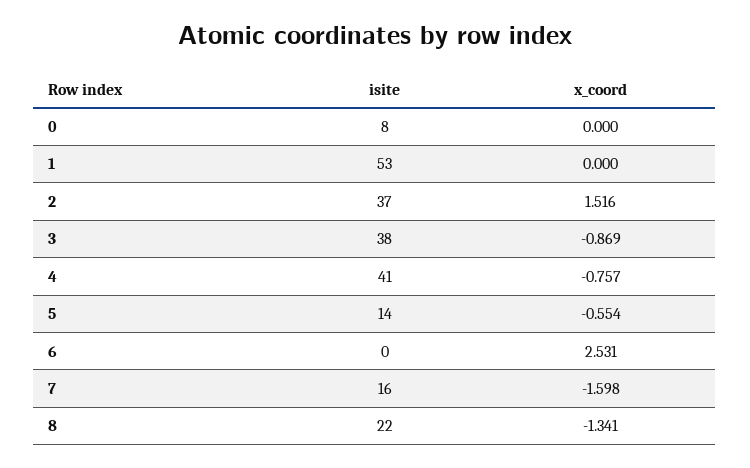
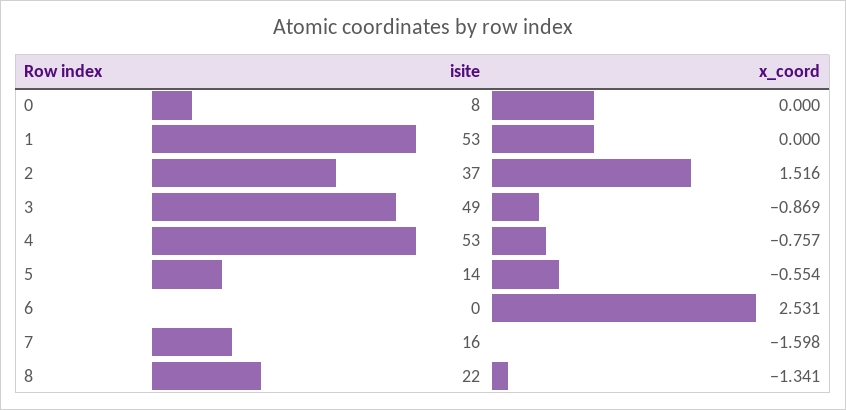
  {
    "isite": {
      "0": 8,
      "1": 53,
      "2": 37,
-     "3": 38,
+     "3": 49,
-     "4": 41,
+     "4": 53,
      "5": 14,
      "6": 0,
      "7": 16,
      "8": 22
    },
    "x_coord": {
      "0": 0,
      "1": 0,
      "2": 1.516,
      "3": -0.869,
      "4": -0.757,
      "5": -0.554,
      "6": 2.531,
      "7": -1.598,
      "8": -1.341
    }
  }

